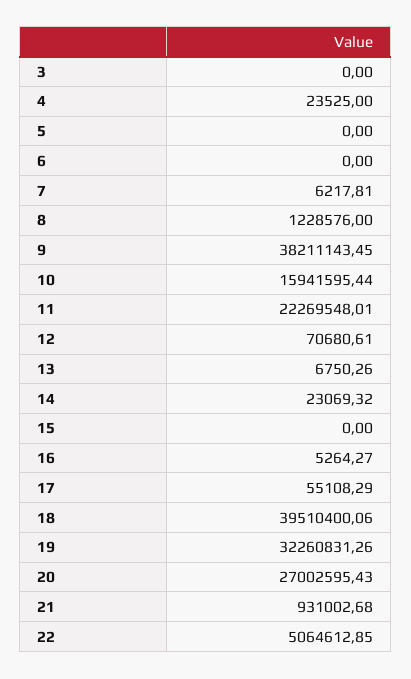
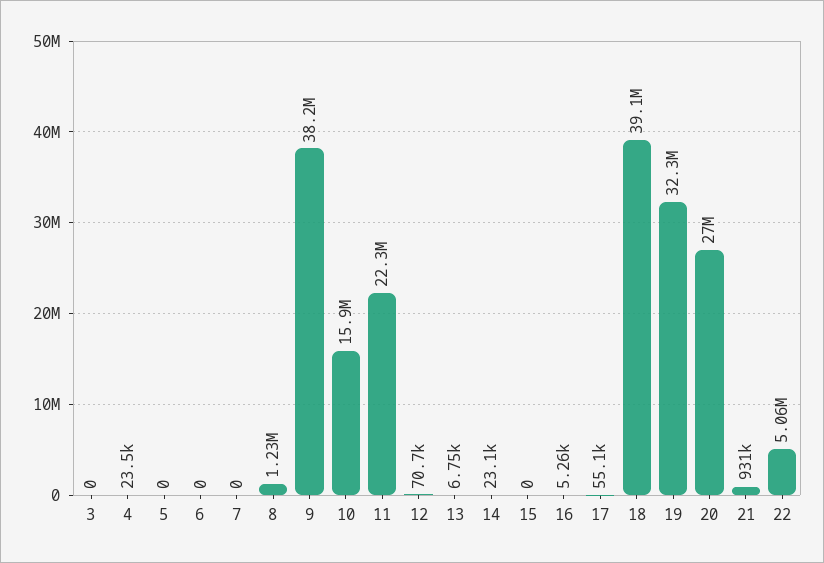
  {
    "3": 0,
    "4": 23525,
    "5": 0,
    "6": 0,
-   "7": 6217.81,
+   "7": 0,
    "8": 1228576,
    "9": 38211143.45,
    "10": 15941595.44,
    "11": 22269548.01,
    "12": 70680.61,
    "13": 6750.26,
    "14": 23069.32,
    "15": 0,
    "16": 5264.27,
    "17": 55108.29,
-   "18": 39510400.06,
+   "18": 39100000,
    "19": 32260831.26,
    "20": 27002595.43,
    "21": 931002.68,
    "22": 5064612.85
  }

